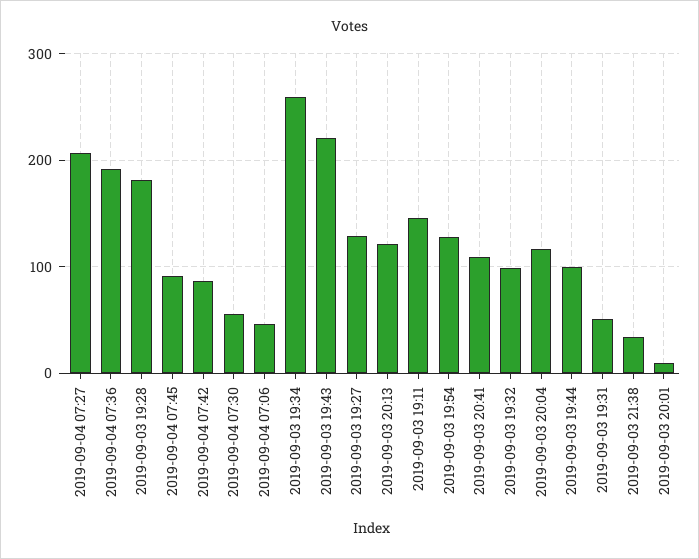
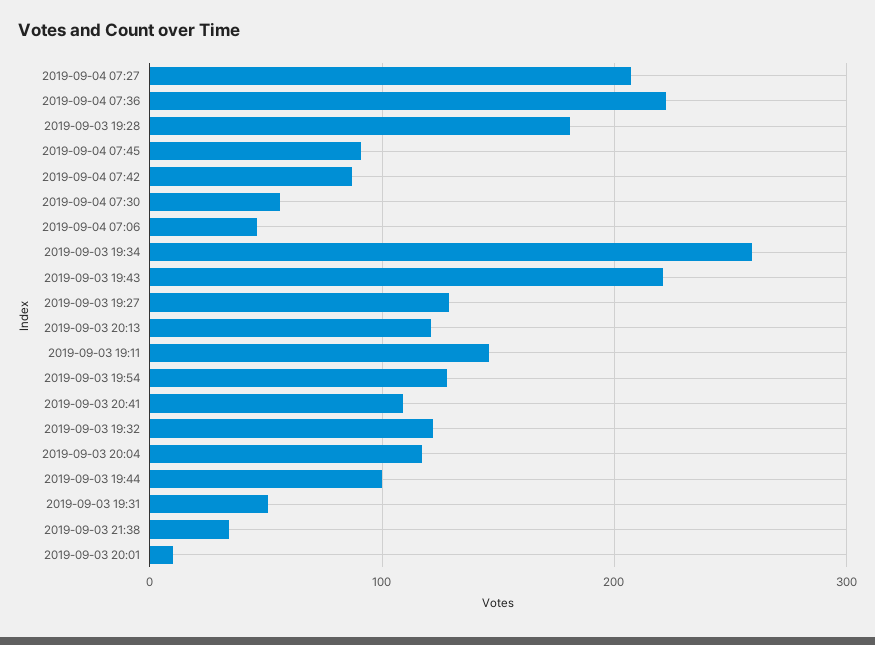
  {
    "2019-09-04 07:27": 210,
-   "2019-09-04 07:36": 190,
+   "2019-09-04 07:36": 220,
    "2019-09-03 19:28": 180,
    "2019-09-04 07:45": 90,
    "2019-09-04 07:42": 90,
    "2019-09-04 07:30": 60,
    "2019-09-04 07:06": 50,
    "2019-09-03 19:34": 260,
    "2019-09-03 19:43": 220,
    "2019-09-03 19:27": 130,
    "2019-09-03 20:13": 120,
    "2019-09-03 19:11": 150,
    "2019-09-03 19:54": 130,
    "2019-09-03 20:41": 110,
-   "2019-09-03 19:32": 100,
+   "2019-09-03 19:32": 120,
    "2019-09-03 20:04": 120,
    "2019-09-03 19:44": 100,
    "2019-09-03 19:31": 50,
    "2019-09-03 21:38": 30,
    "2019-09-03 20:01": 10
  }

